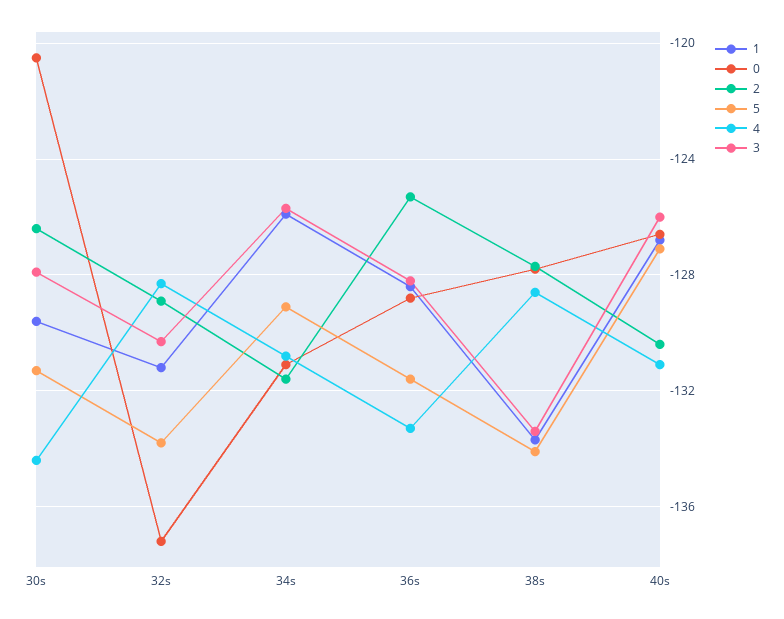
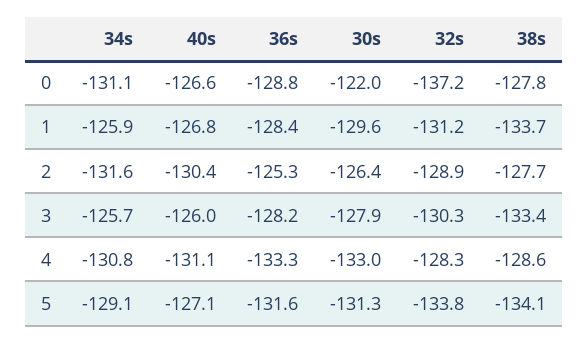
  {
    "1": {
      "30s": -129.6,
      "32s": -131.2,
      "34s": -125.9,
      "36s": -128.4,
      "38s": -133.7,
      "40s": -126.8
    },
    "0": {
-     "30s": -120.5,
+     "30s": -122,
      "32s": -137.2,
      "34s": -131.1,
      "36s": -128.8,
      "38s": -127.8,
      "40s": -126.6
    },
    "2": {
      "30s": -126.4,
      "32s": -128.9,
      "34s": -131.6,
      "36s": -125.3,
      "38s": -127.7,
      "40s": -130.4
    },
    "5": {
      "30s": -131.3,
      "32s": -133.8,
      "34s": -129.1,
      "36s": -131.6,
      "38s": -134.1,
      "40s": -127.1
    },
    "4": {
-     "30s": -134.5,
+     "30s": -133,
      "32s": -128.3,
      "34s": -130.8,
      "36s": -133.3,
      "38s": -128.6,
      "40s": -131.1
    },
    "3": {
      "30s": -127.9,
      "32s": -130.3,
      "34s": -125.7,
      "36s": -128.2,
      "38s": -133.4,
      "40s": -126
    }
  }

